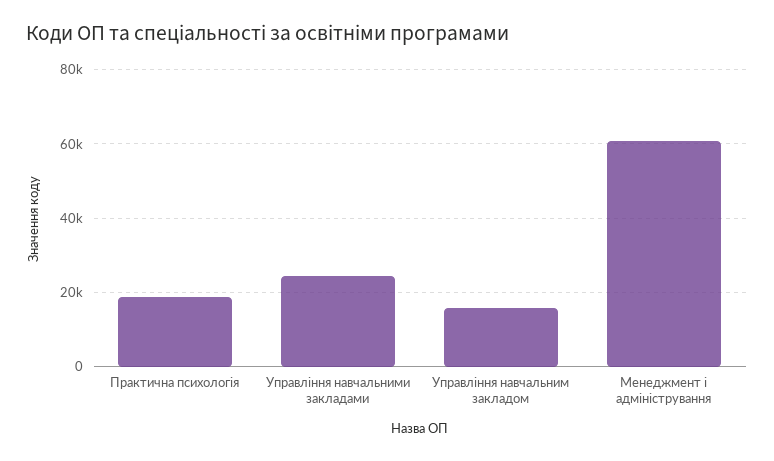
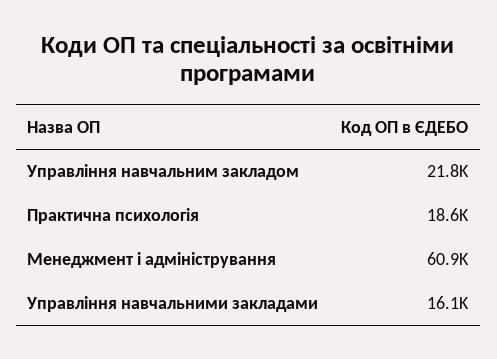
  {
    "Практична психологія": 18600,
-   "Управління навчальними закладами": 24000,
+   "Управління навчальними закладами": 16100,
-   "Управління навчальним закладом": 16000,
+   "Управління навчальним закладом": 21800,
    "Менеджмент і адміністрування": 60900
  }

